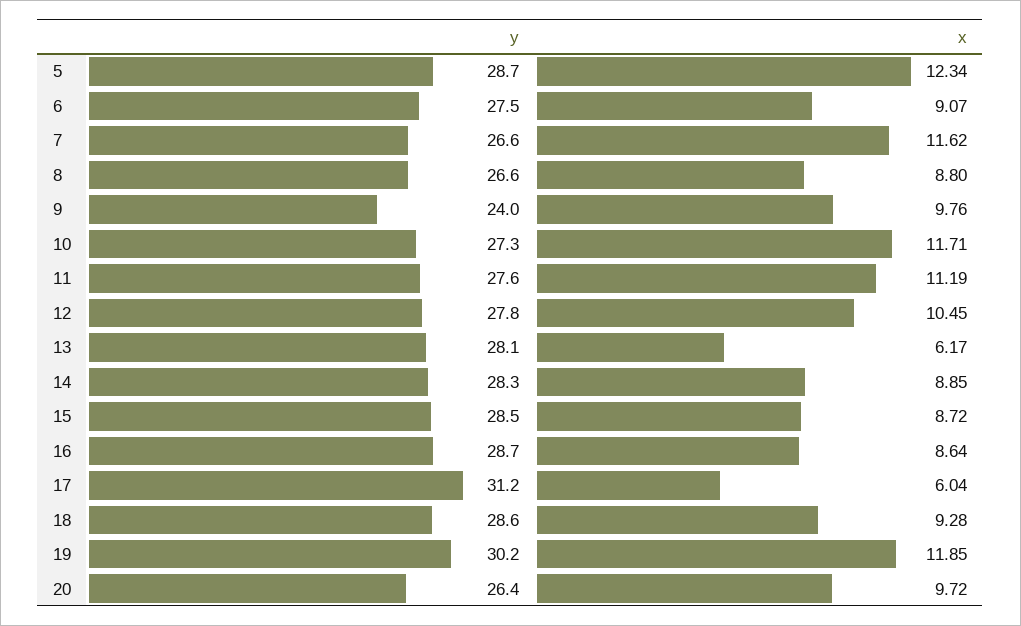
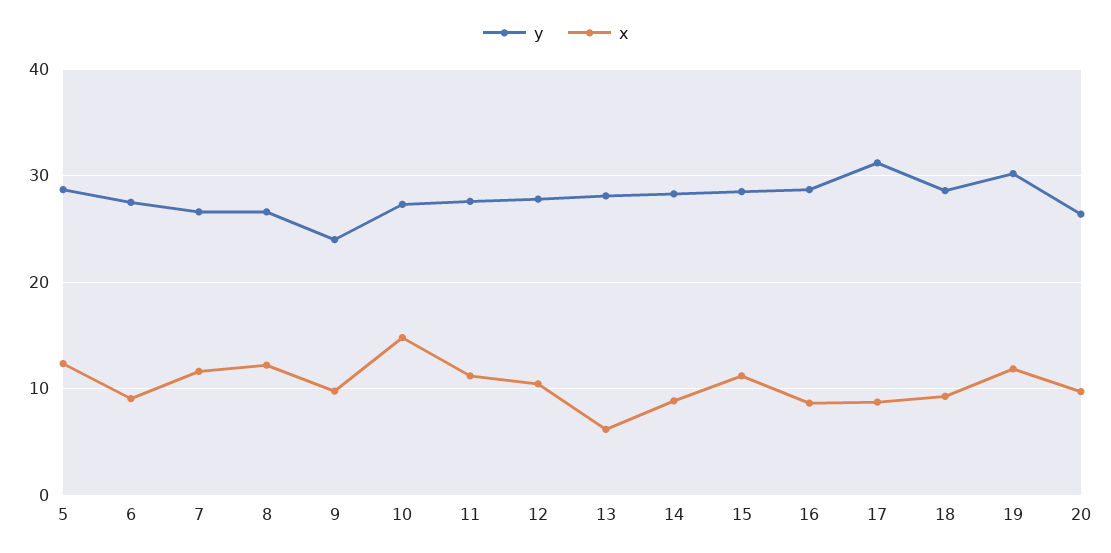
  {
    "y": {
      "5": 28.7,
      "6": 27.5,
      "7": 26.6,
      "8": 26.6,
      "9": 24,
      "10": 27.3,
      "11": 27.6,
      "12": 27.8,
      "13": 28.1,
      "14": 28.3,
      "15": 28.5,
      "16": 28.7,
      "17": 31.2,
      "18": 28.6,
      "19": 30.2,
      "20": 26.4
    },
    "x": {
      "5": 12.34,
      "6": 9.07,
      "7": 11.62,
-     "8": 8.8,
+     "8": 12,
      "9": 9.76,
-     "10": 11.71,
+     "10": 15,
      "11": 11.19,
      "12": 10.45,
      "13": 6.17,
      "14": 8.85,
-     "15": 8.72,
+     "15": 11,
      "16": 8.64,
-     "17": 6.04,
+     "17": 9,
      "18": 9.28,
      "19": 11.85,
      "20": 9.72
    }
  }

